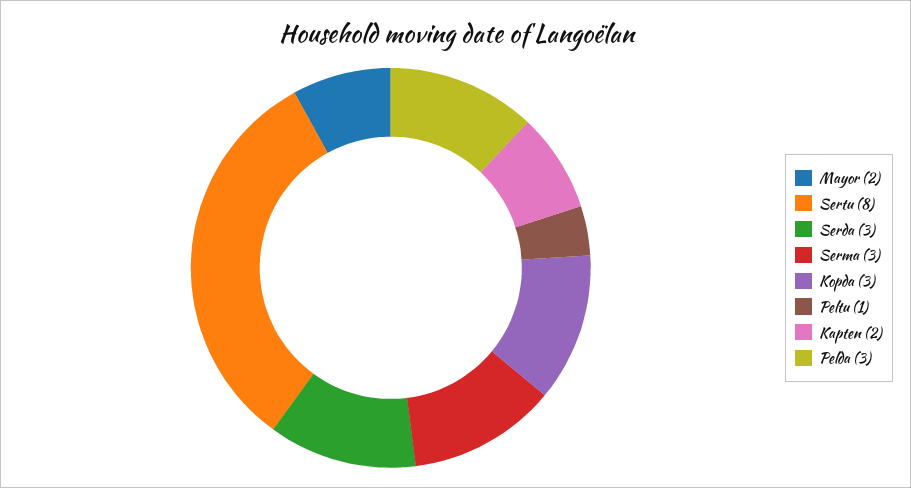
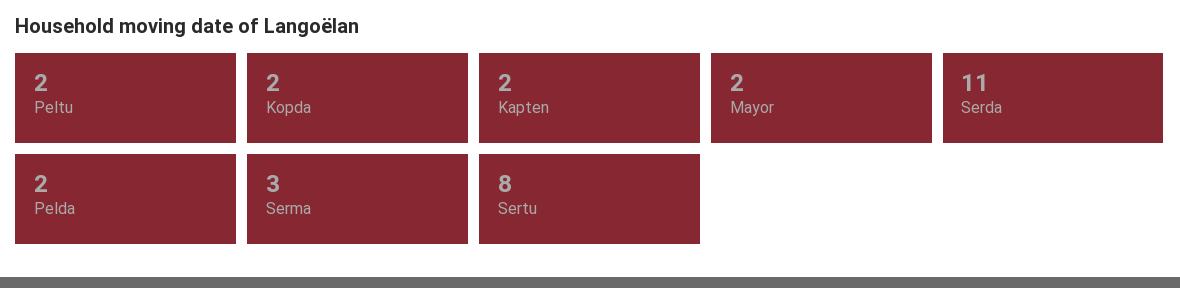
  {
    "Mayor": 2,
    "Sertu": 8,
-   "Serda": 3,
+   "Serda": 11,
    "Serma": 3,
-   "Kopda": 3,
+   "Kopda": 2,
-   "Peltu": 1,
+   "Peltu": 2,
    "Kapten": 2,
-   "Pelda": 3
+   "Pelda": 2
  }

